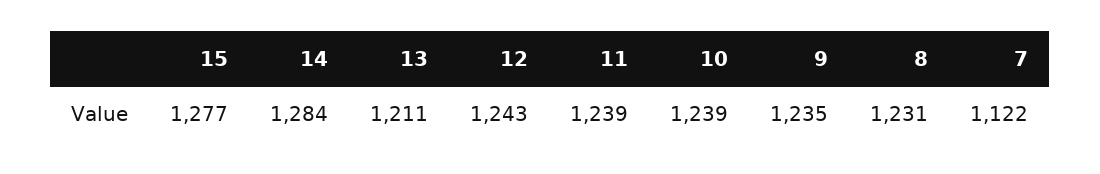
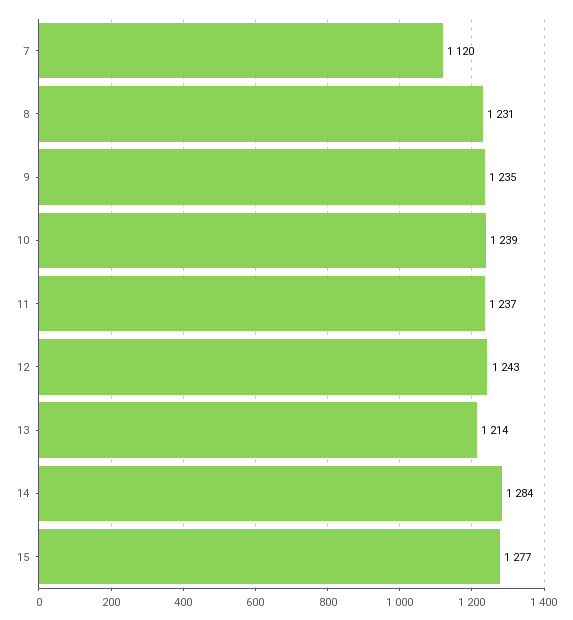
  {
    "15": 1277,
    "14": 1284,
-   "13": 1211,
+   "13": 1214,
    "12": 1243,
-   "11": 1239,
+   "11": 1237,
    "10": 1239,
    "9": 1235,
    "8": 1231,
-   "7": 1122
+   "7": 1120
  }

